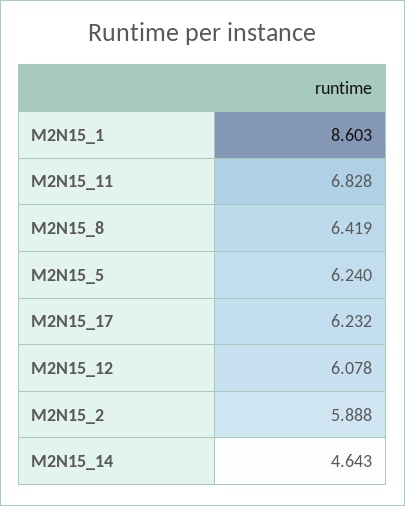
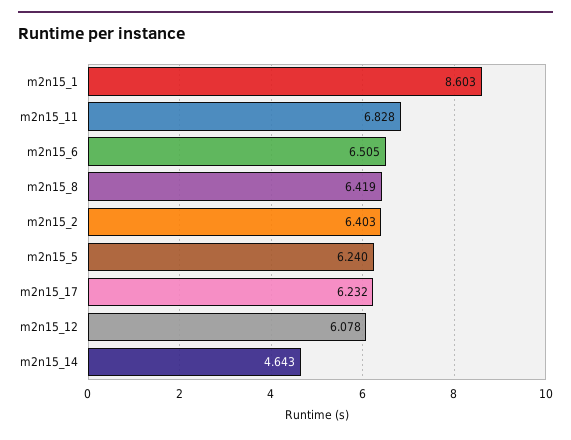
  {
    "M2N15_1": 8.603,
    "M2N15_11": 6.828,
    "M2N15_8": 6.419,
    "M2N15_5": 6.24,
    "M2N15_17": 6.232,
    "M2N15_12": 6.078,
-   "M2N15_2": 5.888,
+   "M2N15_2": 6.403,
-   "M2N15_14": 4.643
+   "M2N15_14": 4.643,
+   "m2n15_6": 6.505
  }

